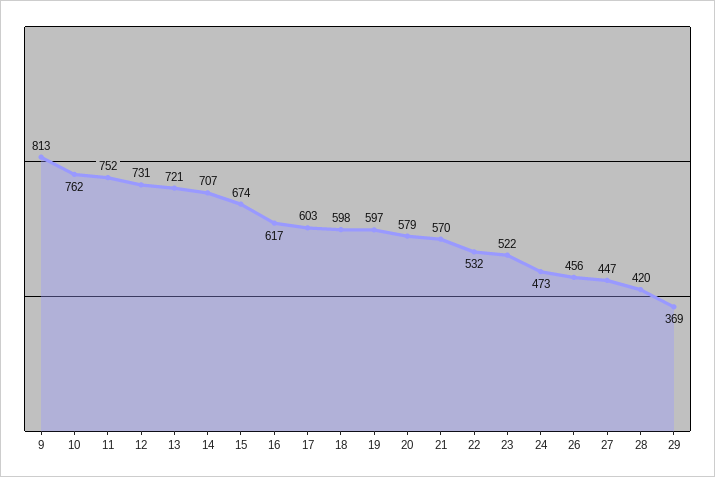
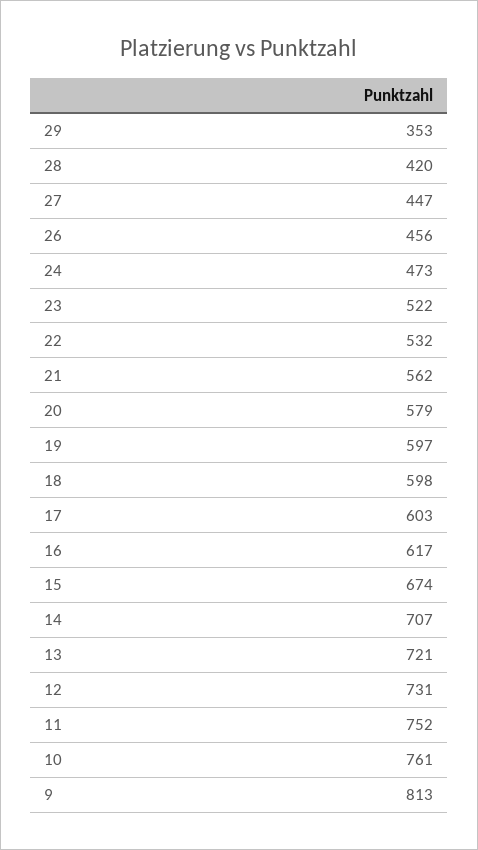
  {
    "9": 813,
-   "10": 762,
+   "10": 761,
    "11": 752,
    "12": 731,
    "13": 721,
    "14": 707,
    "15": 674,
    "16": 617,
    "17": 603,
    "18": 598,
    "19": 597,
    "20": 579,
-   "21": 570,
+   "21": 562,
    "22": 532,
    "23": 522,
    "24": 473,
    "26": 456,
    "27": 447,
    "28": 420,
-   "29": 369
+   "29": 353
  }

